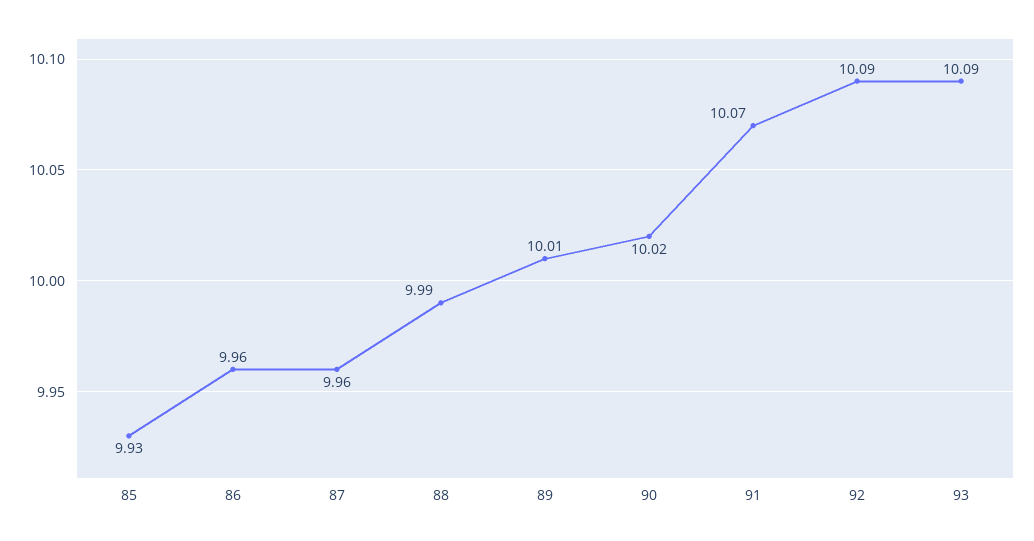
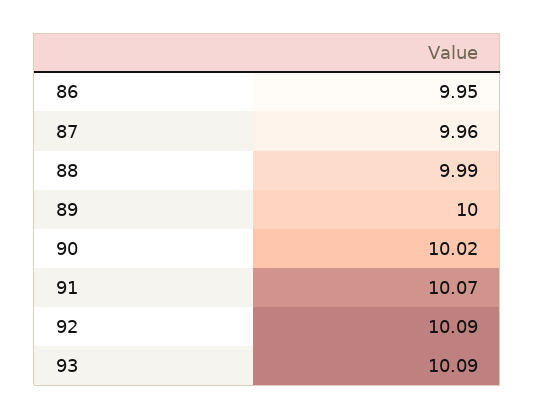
  {
-   "85": 9.93,
-   "86": 9.96,
+   "86": 9.95,
    "87": 9.96,
    "88": 9.99,
-   "89": 10.01,
+   "89": 10,
    "90": 10.02,
    "91": 10.07,
    "92": 10.09,
    "93": 10.09
  }

